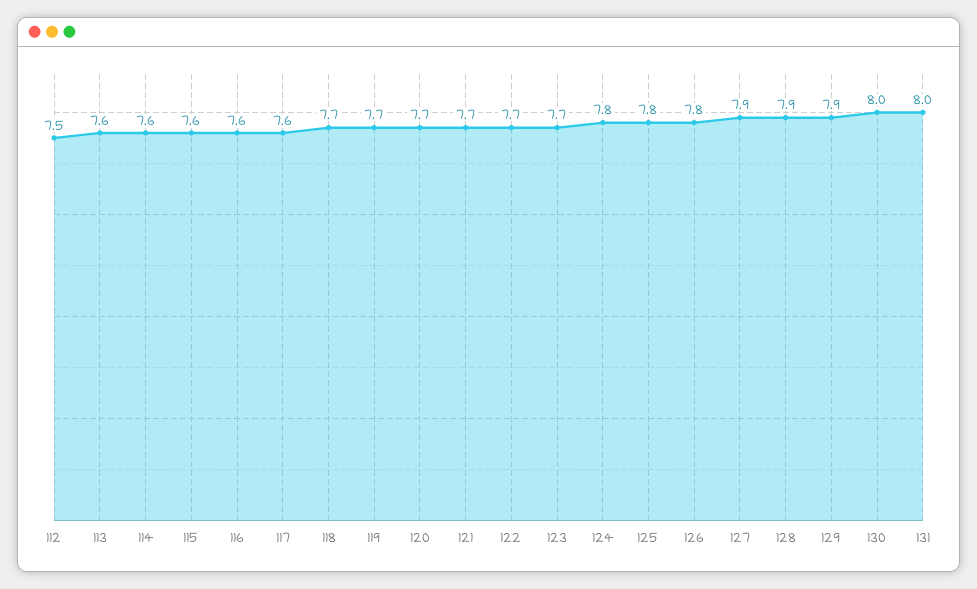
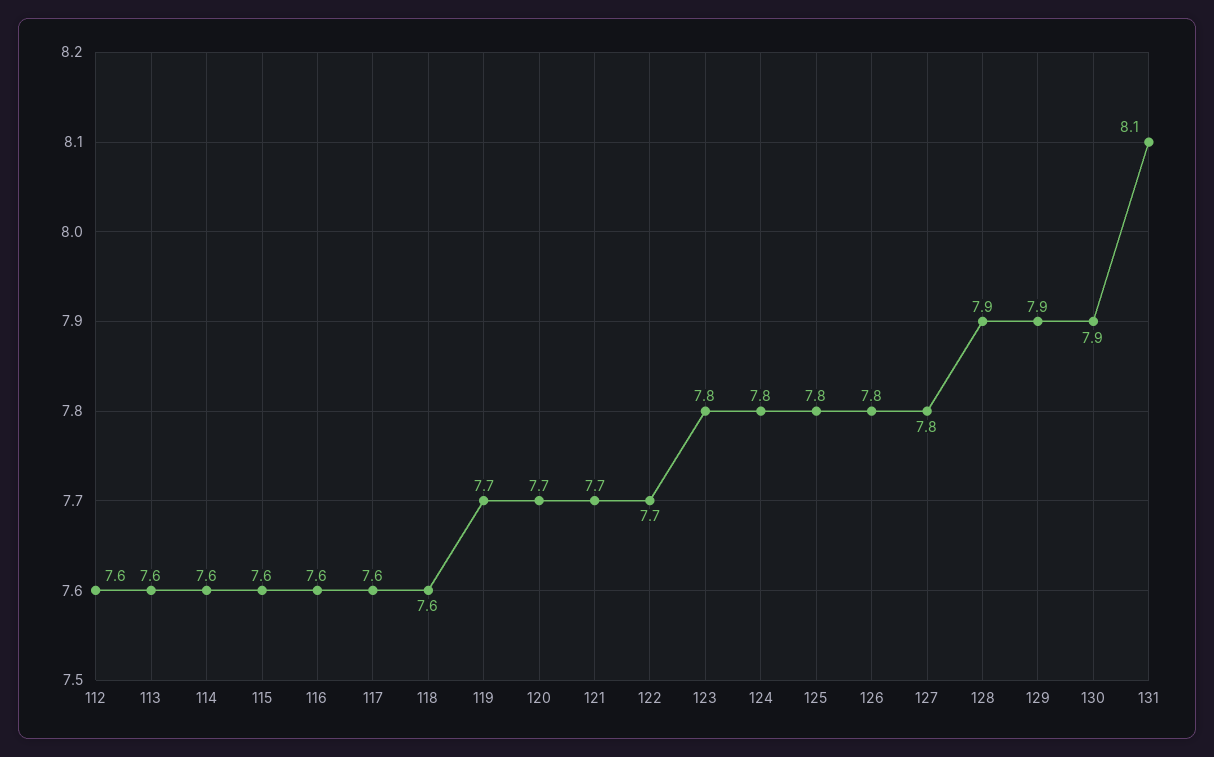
  {
-   "112": 7.5,
+   "112": 7.6,
    "113": 7.6,
    "114": 7.6,
    "115": 7.6,
    "116": 7.6,
    "117": 7.6,
-   "118": 7.7,
+   "118": 7.6,
    "119": 7.7,
    "120": 7.7,
    "121": 7.7,
    "122": 7.7,
-   "123": 7.7,
+   "123": 7.8,
    "124": 7.8,
    "125": 7.8,
    "126": 7.8,
-   "127": 7.9,
+   "127": 7.8,
    "128": 7.9,
    "129": 7.9,
-   "130": 8,
+   "130": 7.9,
-   "131": 8
+   "131": 8.1
  }

